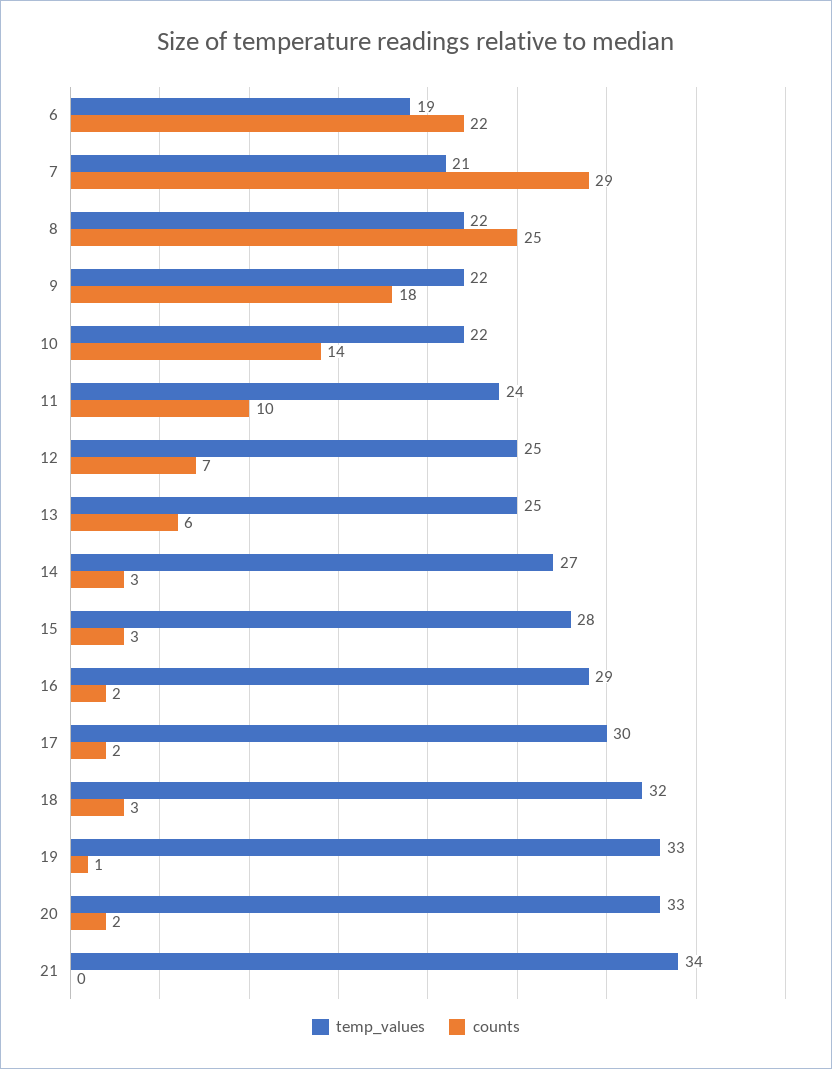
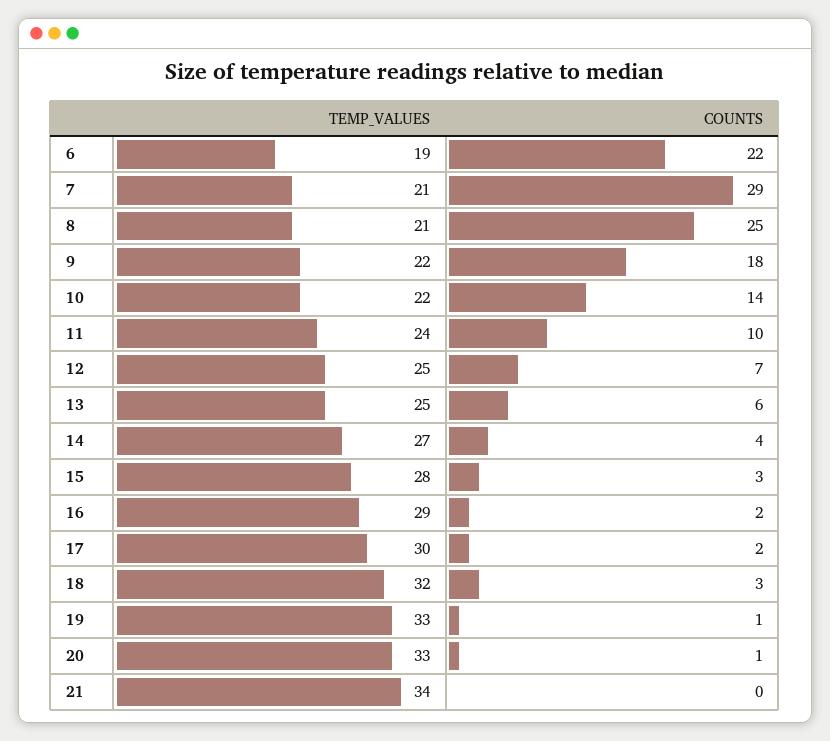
  {
    "temp_values": {
      "6": 19,
      "7": 21,
-     "8": 22,
+     "8": 21,
      "9": 22,
      "10": 22,
      "11": 24,
      "12": 25,
      "13": 25,
      "14": 27,
      "15": 28,
      "16": 29,
      "17": 30,
      "18": 32,
      "19": 33,
      "20": 33,
      "21": 34
    },
    "counts": {
      "6": 22,
      "7": 29,
      "8": 25,
      "9": 18,
      "10": 14,
      "11": 10,
      "12": 7,
      "13": 6,
-     "14": 3,
+     "14": 4,
      "15": 3,
      "16": 2,
      "17": 2,
      "18": 3,
      "19": 1,
-     "20": 2,
+     "20": 1,
      "21": 0
    }
  }

